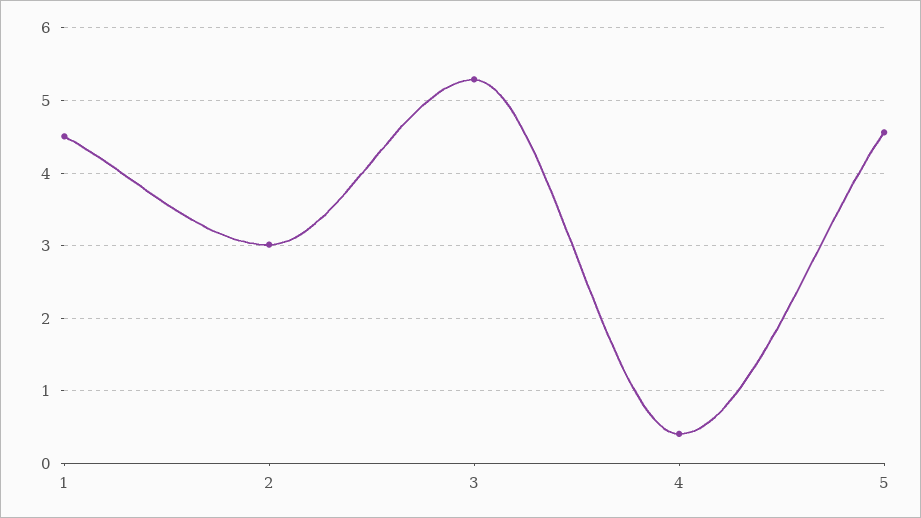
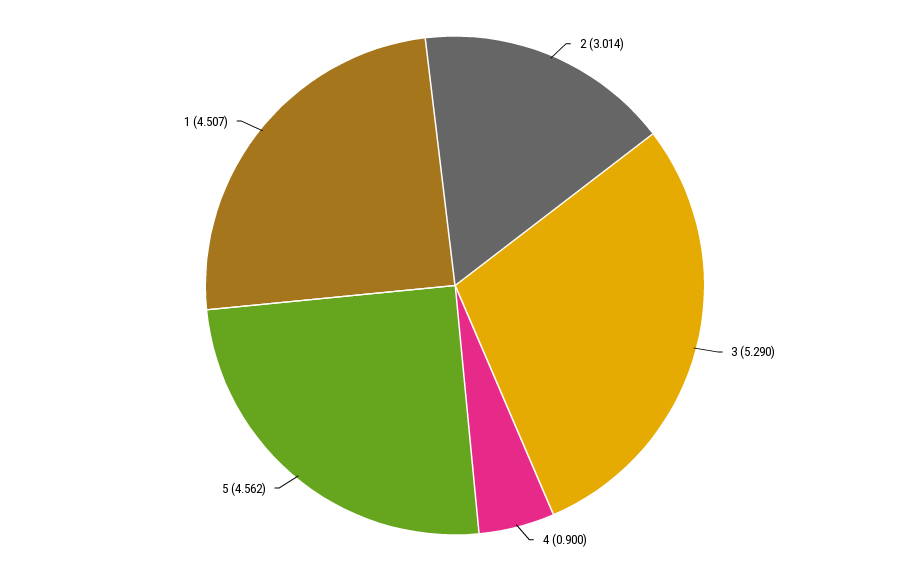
  {
    "1": 4.507,
    "2": 3.014,
    "3": 5.29,
-   "4": 0.4,
+   "4": 0.9,
    "5": 4.562
  }

